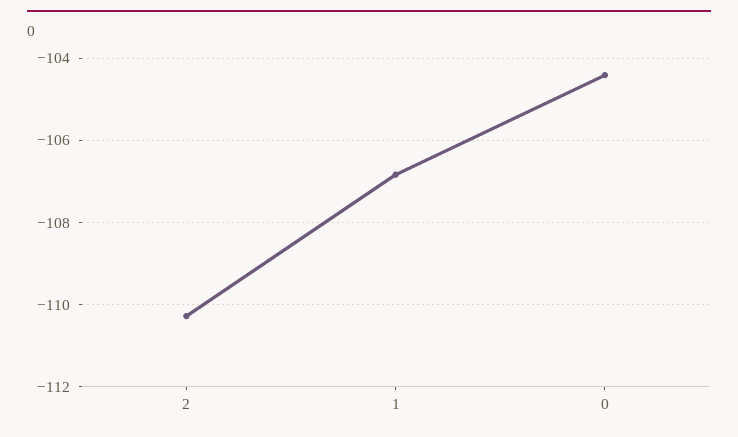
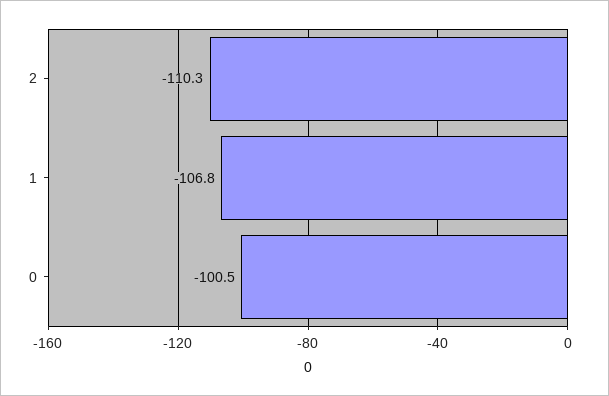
  {
    "2": -110.3,
    "1": -106.8,
-   "0": -104.4
+   "0": -100.5
  }

